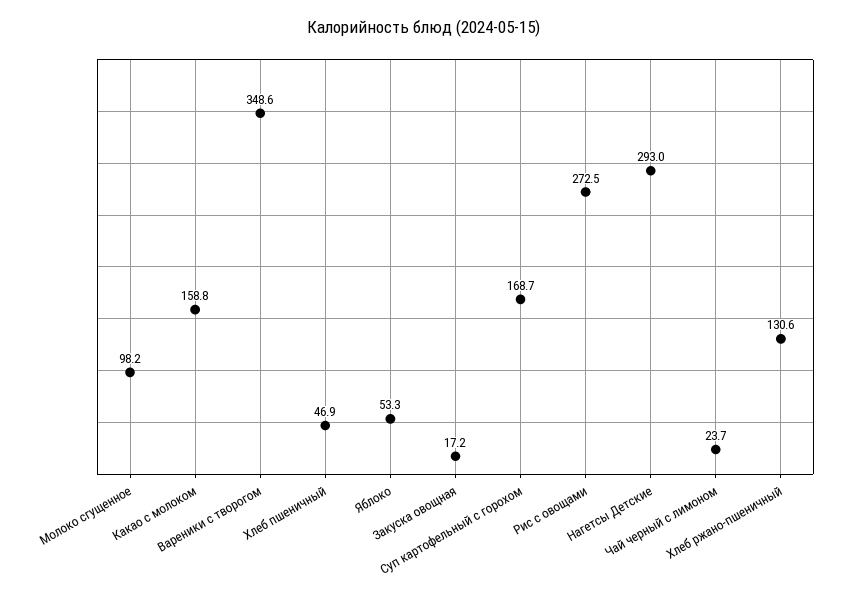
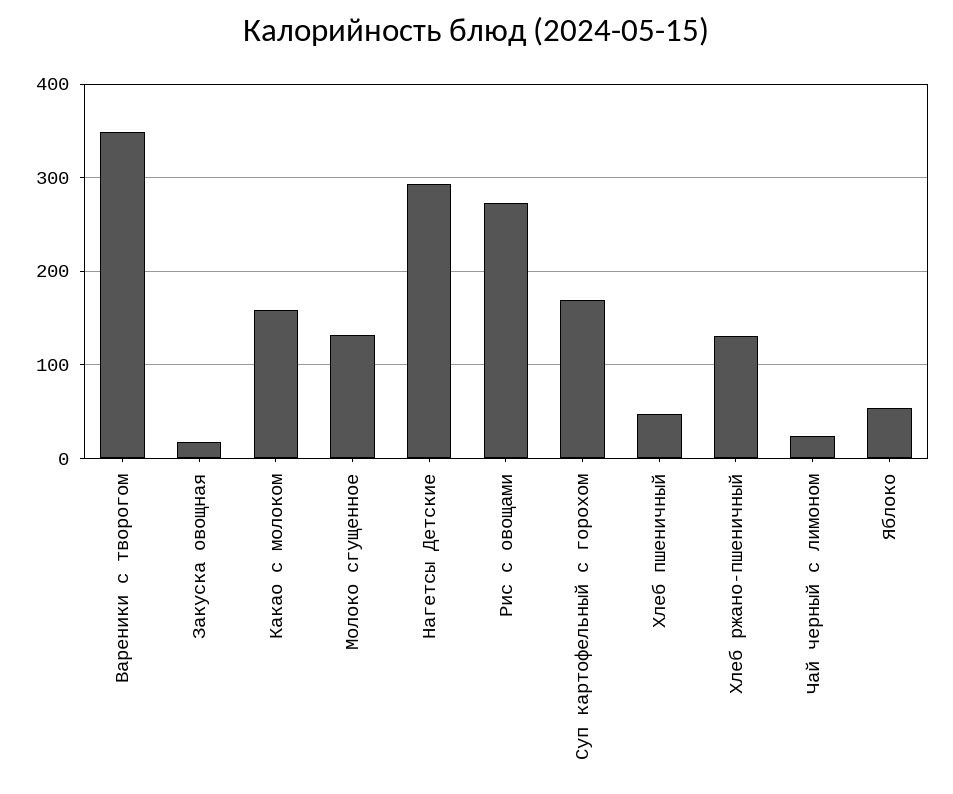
  {
-   "Молоко сгущенное": 98.2,
+   "Молоко сгущенное": 130,
    "Какао с молоком": 158.8,
    "Вареники с творогом": 348.6,
    "Хлеб пшеничный": 46.9,
    "Яблоко": 53.3,
    "Закуска овощная": 17.2,
    "Суп картофельный с горохом": 168.7,
    "Рис с овощами": 272.5,
    "Нагетсы Детские": 293,
    "Чай черный с лимоном": 23.7,
    "Хлеб ржано-пшеничный": 130.6
  }

